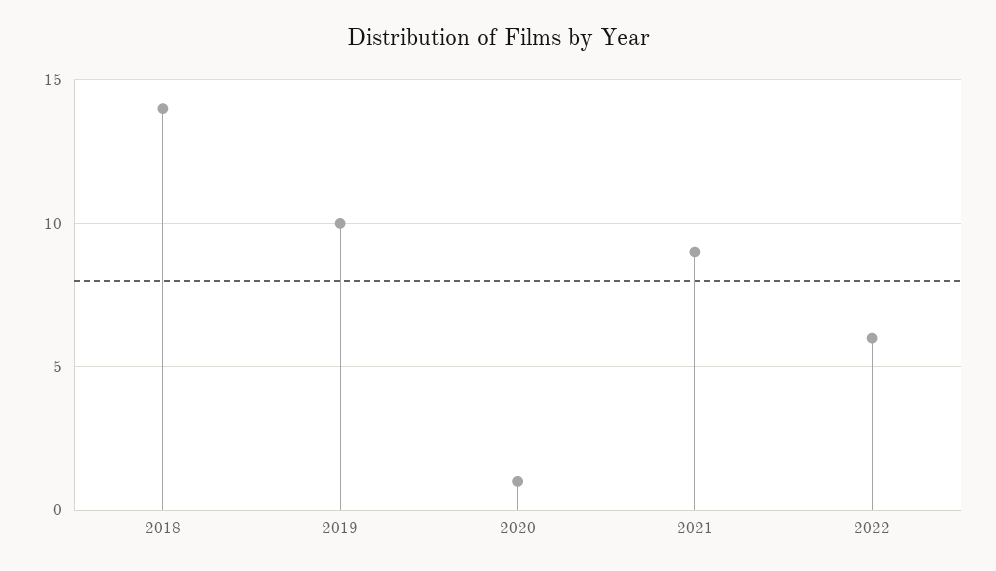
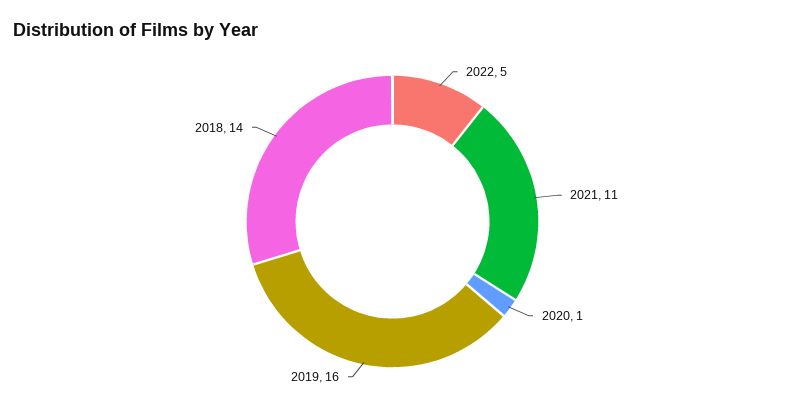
  {
    "2018": 14,
-   "2019": 10,
+   "2019": 16,
    "2020": 1,
-   "2021": 9,
+   "2021": 11,
-   "2022": 6
+   "2022": 5
  }

